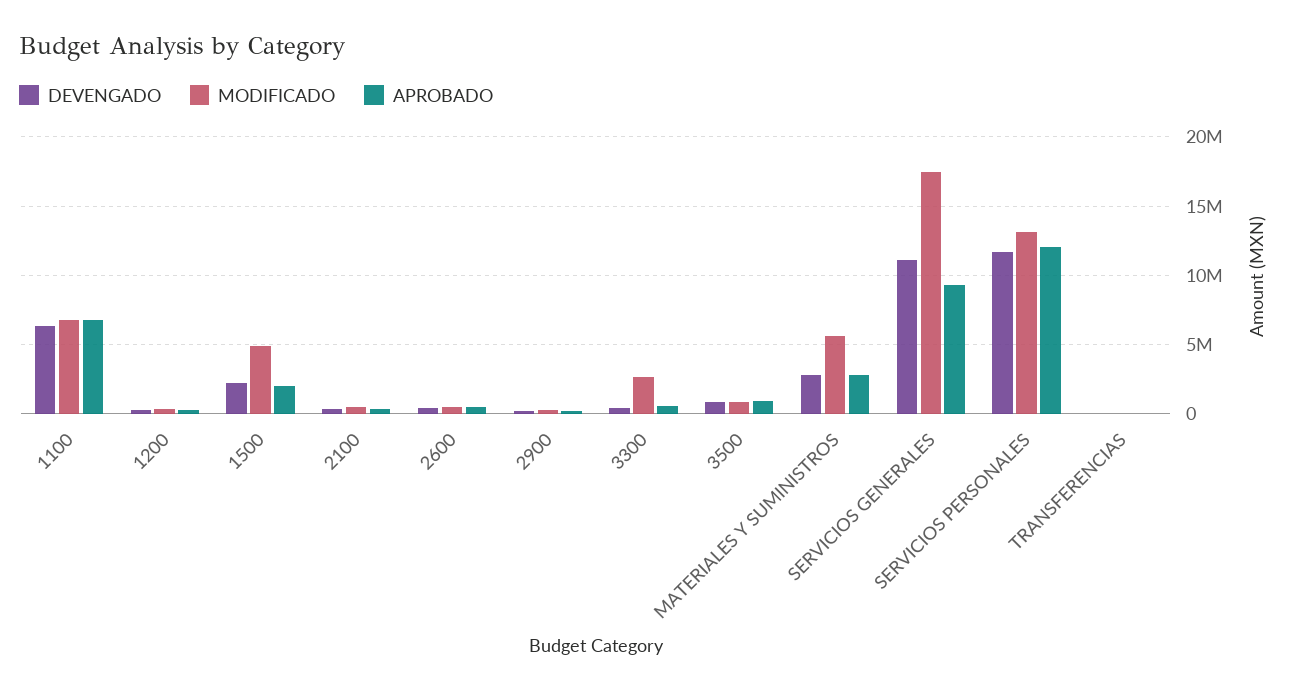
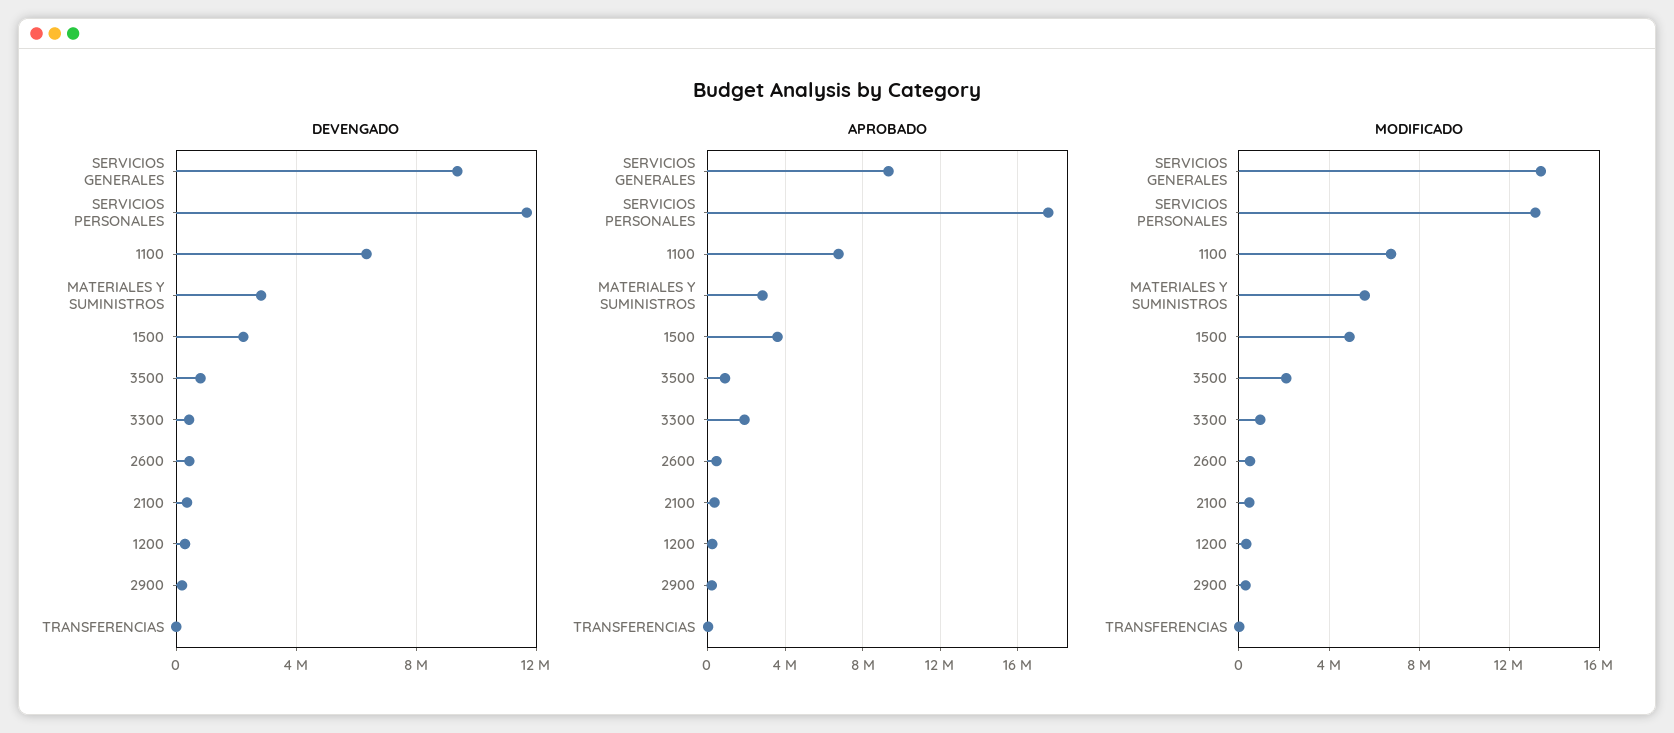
  {
    "DEVENGADO": {
      "1100": 6500000,
      "1200": 500000,
      "1500": 2000000,
      "2100": 500000,
      "2600": 500000,
      "2900": 0,
      "3300": 500000,
      "3500": 1000000,
      "MATERIALES Y SUMINISTROS": 3000000,
-     "SERVICIOS GENERALES": 11000000,
+     "SERVICIOS GENERALES": 9500000,
      "SERVICIOS PERSONALES": 11500000,
      "TRANSFERENCIAS": 0
    },
    "MODIFICADO": {
      "1100": 7000000,
      "1200": 500000,
      "1500": 5000000,
      "2100": 500000,
      "2600": 500000,
      "2900": 500000,
-     "3300": 2500000,
+     "3300": 1000000,
-     "3500": 1000000,
+     "3500": 2000000,
      "MATERIALES Y SUMINISTROS": 5500000,
-     "SERVICIOS GENERALES": 17500000,
+     "SERVICIOS GENERALES": 13500000,
      "SERVICIOS PERSONALES": 13000000,
      "TRANSFERENCIAS": 0
    },
    "APROBADO": {
      "1100": 7000000,
      "1200": 0,
-     "1500": 2000000,
+     "1500": 3500000,
      "2100": 500000,
      "2600": 500000,
      "2900": 0,
-     "3300": 500000,
+     "3300": 2000000,
      "3500": 1000000,
      "MATERIALES Y SUMINISTROS": 3000000,
      "SERVICIOS GENERALES": 9500000,
-     "SERVICIOS PERSONALES": 12000000,
+     "SERVICIOS PERSONALES": 17500000,
      "TRANSFERENCIAS": 0
    }
  }

